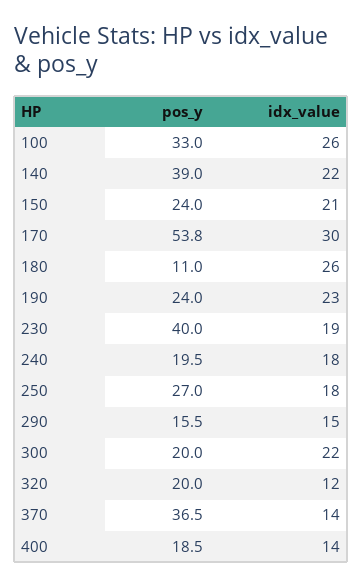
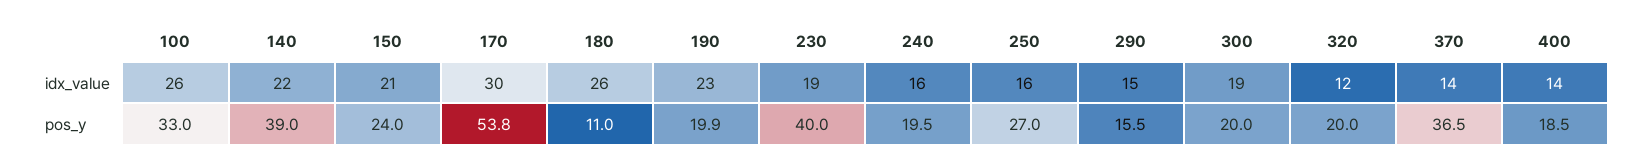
  {
    "pos_y": {
      "100": 33,
      "140": 39,
      "150": 24,
      "170": 53.8,
      "180": 11,
-     "190": 24,
+     "190": 19.9,
      "230": 40,
      "240": 19.5,
      "250": 27,
      "290": 15.5,
      "300": 20,
      "320": 20,
      "370": 36.5,
      "400": 18.5
    },
    "idx_value": {
      "100": 26,
      "140": 22,
      "150": 21,
      "170": 30,
      "180": 26,
      "190": 23,
      "230": 19,
-     "240": 18,
+     "240": 16,
-     "250": 18,
+     "250": 16,
      "290": 15,
-     "300": 22,
+     "300": 19,
      "320": 12,
      "370": 14,
      "400": 14
    }
  }

